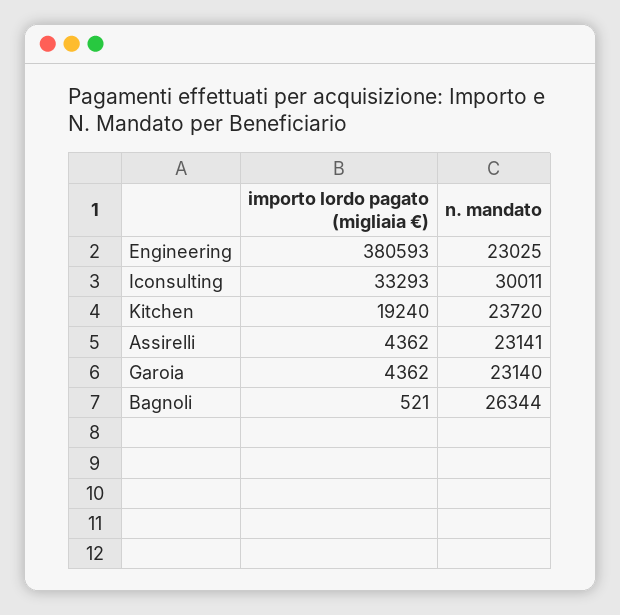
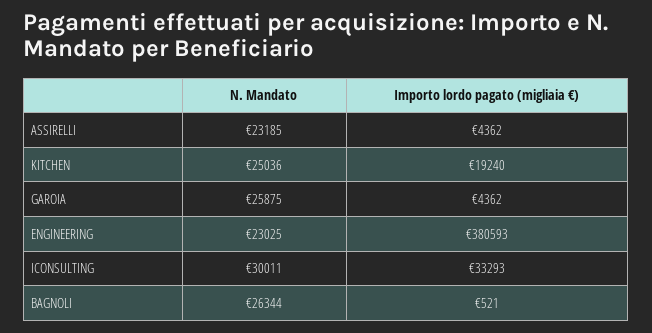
  {
    "importo lordo pagato (migliaia €)": {
      "Engineering": 380593,
      "Iconsulting": 33293,
      "Kitchen": 19240,
      "Assirelli": 4362,
      "Garoia": 4362,
      "Bagnoli": 521
    },
    "n. mandato": {
      "Engineering": 23025,
      "Iconsulting": 30011,
-     "Kitchen": 23720,
+     "Kitchen": 25036,
-     "Assirelli": 23141,
+     "Assirelli": 23185,
-     "Garoia": 23140,
+     "Garoia": 25875,
      "Bagnoli": 26344
    }
  }

